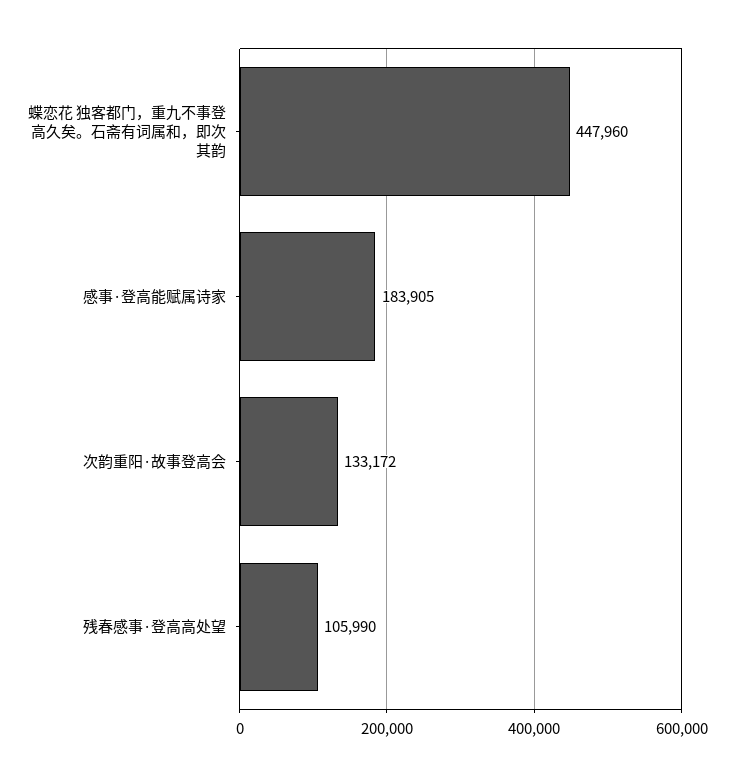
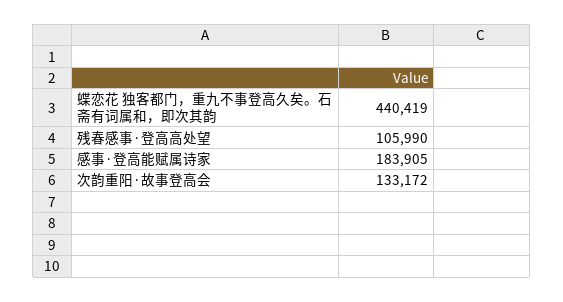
  {
-   "蝶恋花 独客都门，重九不事登高久矣。石斋有词属和，即次其韵": 447960,
+   "蝶恋花 独客都门，重九不事登高久矣。石斋有词属和，即次其韵": 440419,
    "感事·登高能赋属诗家": 183905,
    "次韵重阳·故事登高会": 133172,
    "残春感事·登高高处望": 105990
  }

